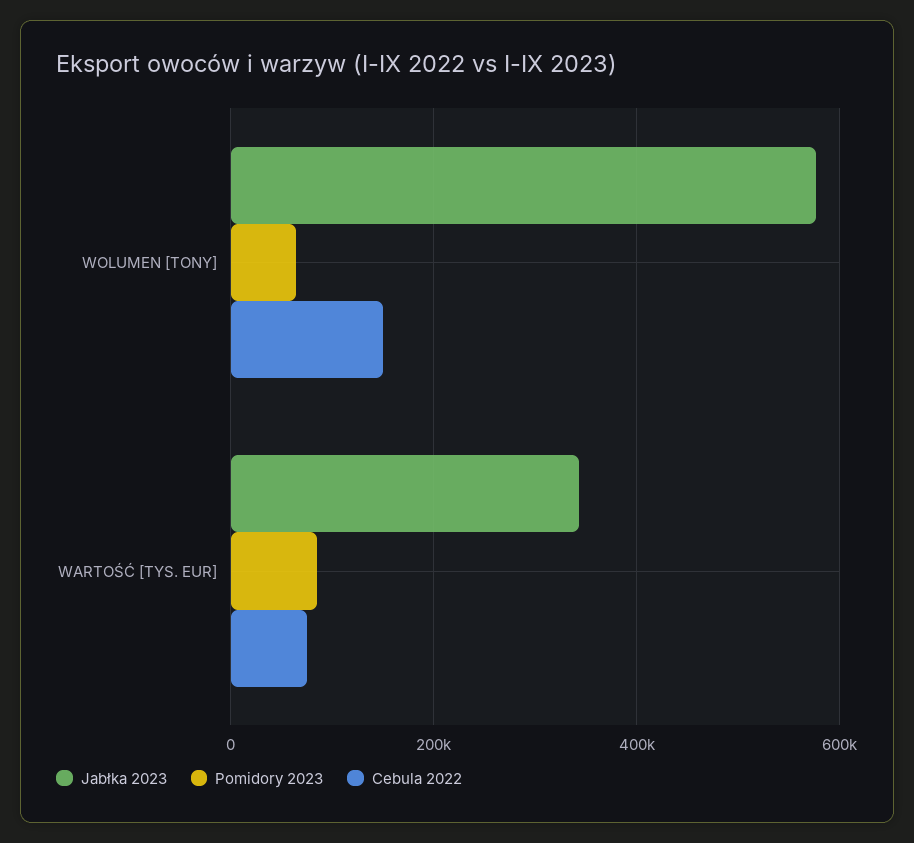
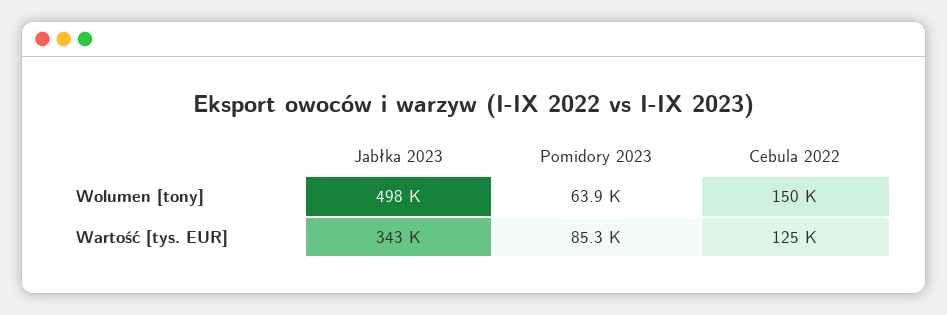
  {
    "Jabłka 2023": {
-     "WOLUMEN [TONY]": 580000,
+     "WOLUMEN [TONY]": 498000,
      "WARTOŚĆ [TYS. EUR]": 343000
    },
    "Pomidory 2023": {
      "WOLUMEN [TONY]": 63900,
      "WARTOŚĆ [TYS. EUR]": 85300
    },
    "Cebula 2022": {
      "WOLUMEN [TONY]": 150000,
-     "WARTOŚĆ [TYS. EUR]": 80000
+     "WARTOŚĆ [TYS. EUR]": 125000
    }
  }

